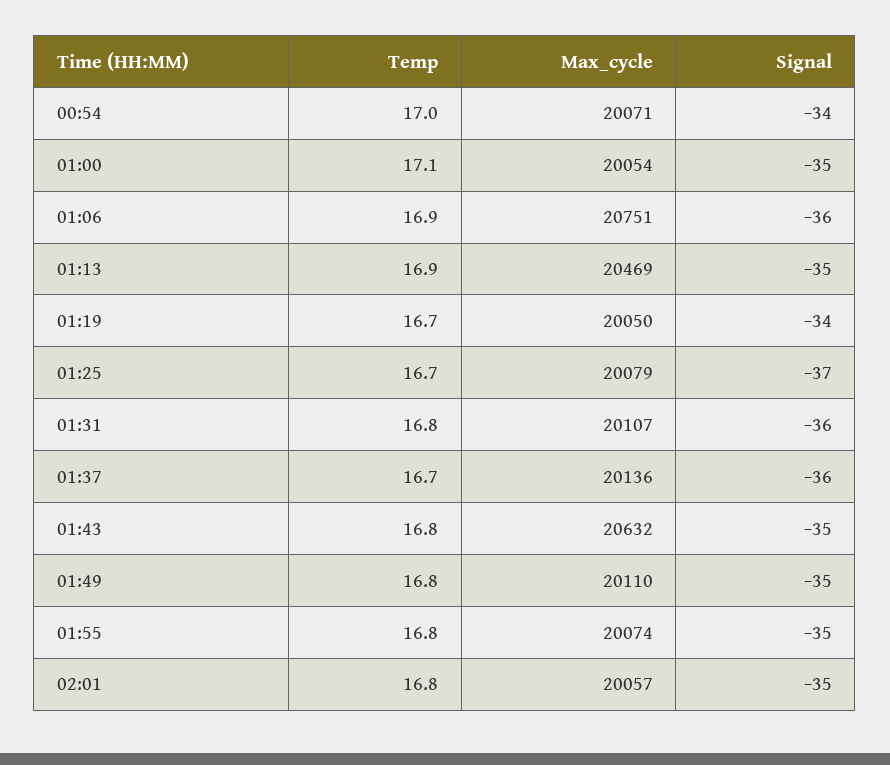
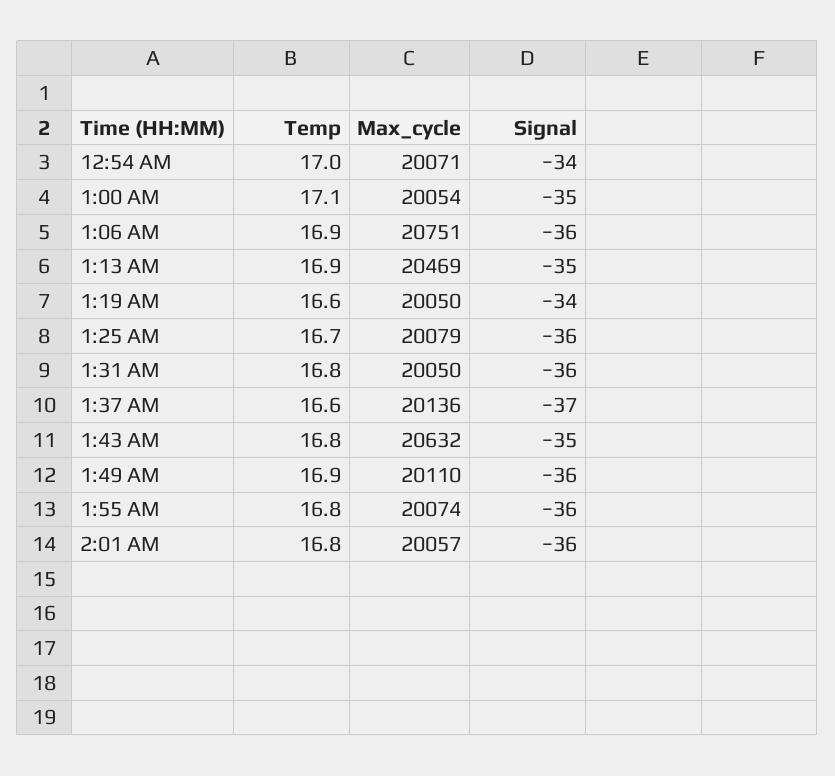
  {
    "Temp": {
      "00:54": 17,
      "01:00": 17.1,
      "01:06": 16.9,
      "01:13": 16.9,
-     "01:19": 16.7,
+     "01:19": 16.6,
      "01:25": 16.7,
      "01:31": 16.8,
-     "01:37": 16.7,
+     "01:37": 16.6,
      "01:43": 16.8,
-     "01:49": 16.8,
+     "01:49": 16.9,
      "01:55": 16.8,
      "02:01": 16.8
    },
    "Max_cycle": {
      "00:54": 20071,
      "01:00": 20054,
      "01:06": 20751,
      "01:13": 20469,
      "01:19": 20050,
      "01:25": 20079,
-     "01:31": 20107,
+     "01:31": 20050,
      "01:37": 20136,
      "01:43": 20632,
      "01:49": 20110,
      "01:55": 20074,
      "02:01": 20057
    },
    "Signal": {
      "00:54": -34,
      "01:00": -35,
      "01:06": -36,
      "01:13": -35,
      "01:19": -34,
-     "01:25": -37,
+     "01:25": -36,
      "01:31": -36,
-     "01:37": -36,
+     "01:37": -37,
      "01:43": -35,
-     "01:49": -35,
+     "01:49": -36,
-     "01:55": -35,
+     "01:55": -36,
-     "02:01": -35
+     "02:01": -36
    }
  }

